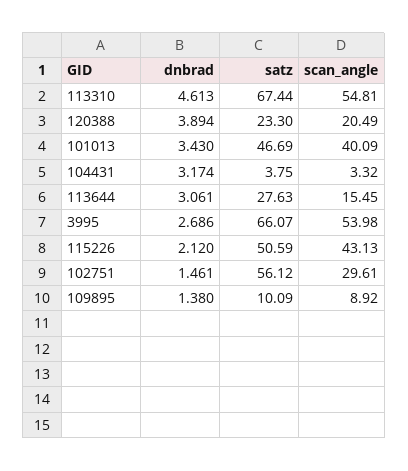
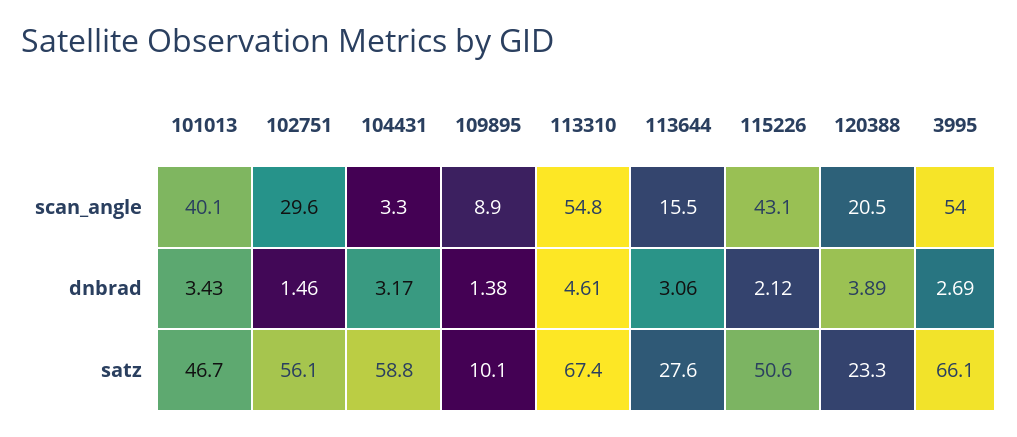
  {
    "dnbrad": {
      "113310": 4.613,
      "120388": 3.894,
      "101013": 3.43,
      "104431": 3.174,
      "113644": 3.061,
      "3995": 2.686,
      "115226": 2.12,
      "102751": 1.461,
      "109895": 1.38
    },
    "satz": {
      "113310": 67.44,
      "120388": 23.3,
      "101013": 46.69,
-     "104431": 3.75,
+     "104431": 58.8,
      "113644": 27.63,
      "3995": 66.07,
      "115226": 50.59,
      "102751": 56.12,
      "109895": 10.09
    },
    "scan_angle": {
      "113310": 54.81,
      "120388": 20.49,
      "101013": 40.09,
      "104431": 3.32,
      "113644": 15.45,
      "3995": 53.98,
      "115226": 43.13,
      "102751": 29.61,
      "109895": 8.92
    }
  }

